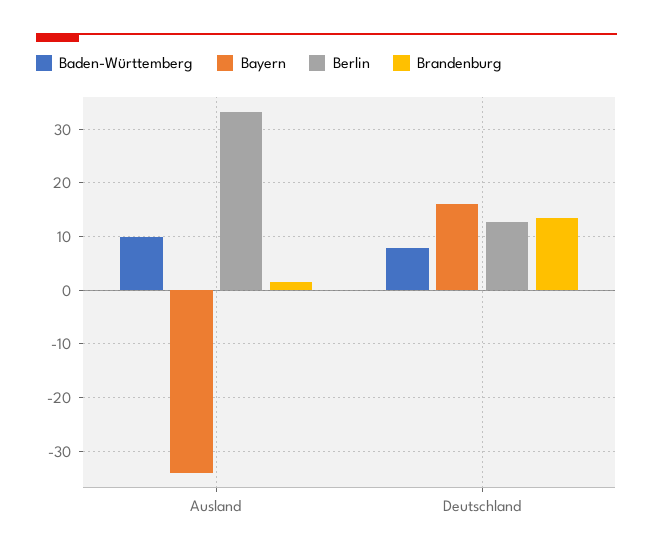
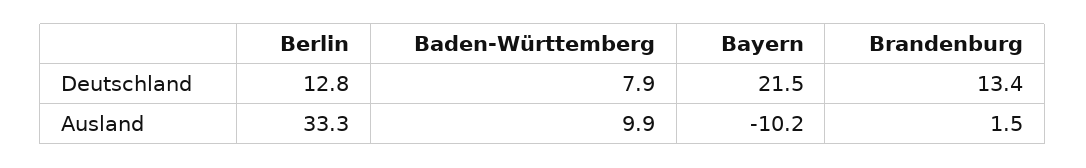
  {
    "Baden-Württemberg": {
      "Ausland": 9.9,
      "Deutschland": 7.9
    },
    "Bayern": {
-     "Ausland": -34,
+     "Ausland": -10.2,
-     "Deutschland": 16
+     "Deutschland": 21.5
    },
    "Berlin": {
      "Ausland": 33.3,
      "Deutschland": 12.8
    },
    "Brandenburg": {
      "Ausland": 1.5,
      "Deutschland": 13.4
    }
  }

